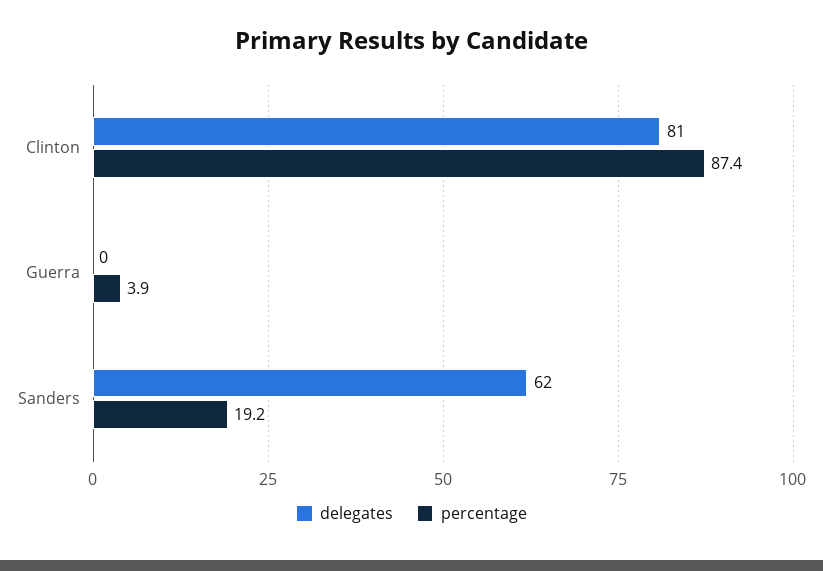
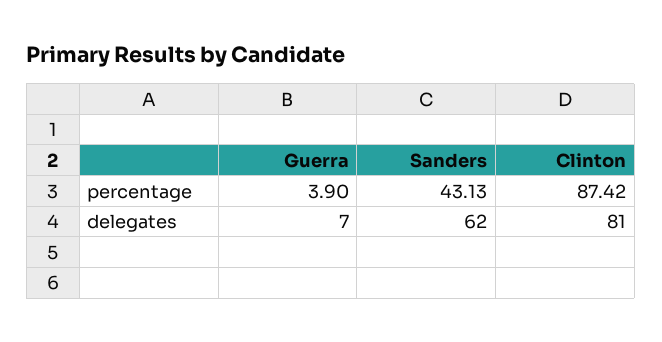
  {
    "delegates": {
      "Clinton": 81,
-     "Guerra": 0,
+     "Guerra": 7,
      "Sanders": 62
    },
    "percentage": {
      "Clinton": 87.42,
      "Guerra": 3.9,
-     "Sanders": 19.2
+     "Sanders": 43.13
    }
  }

